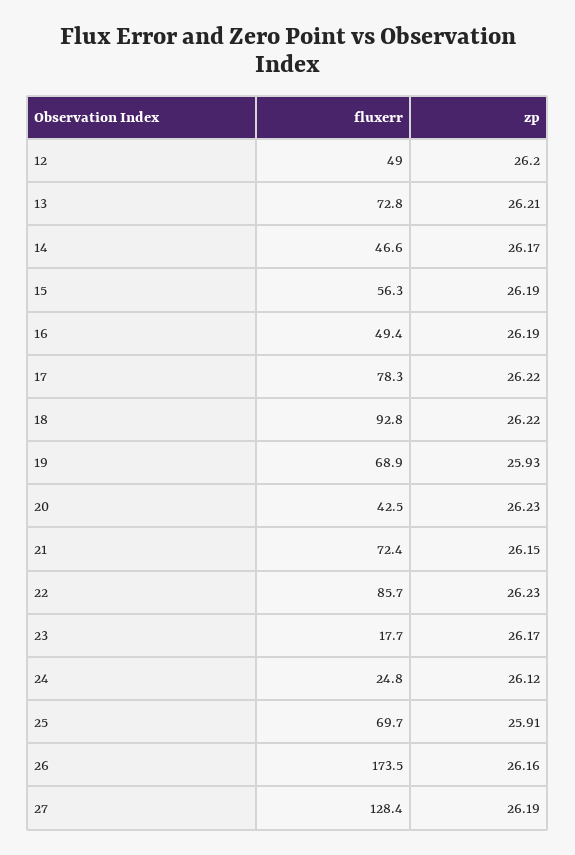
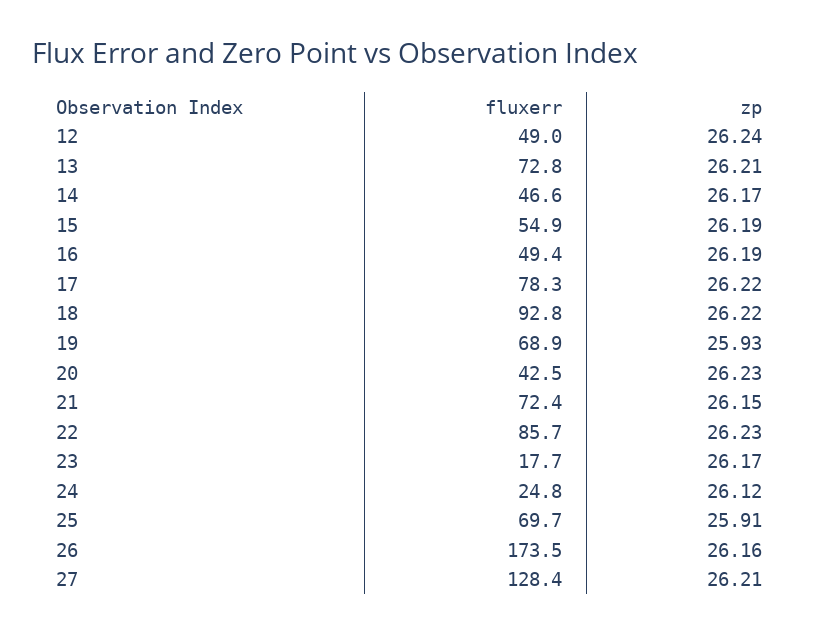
  {
    "fluxerr": {
      "12": 49,
      "13": 72.8,
      "14": 46.6,
-     "15": 56.3,
+     "15": 54.9,
      "16": 49.4,
      "17": 78.3,
      "18": 92.8,
      "19": 68.9,
      "20": 42.5,
      "21": 72.4,
      "22": 85.7,
      "23": 17.7,
      "24": 24.8,
      "25": 69.7,
      "26": 173.5,
      "27": 128.4
    },
    "zp": {
-     "12": 26.2,
+     "12": 26.24,
      "13": 26.21,
      "14": 26.17,
      "15": 26.19,
      "16": 26.19,
      "17": 26.22,
      "18": 26.22,
      "19": 25.93,
      "20": 26.23,
      "21": 26.15,
      "22": 26.23,
      "23": 26.17,
      "24": 26.12,
      "25": 25.91,
      "26": 26.16,
-     "27": 26.19
+     "27": 26.21
    }
  }

